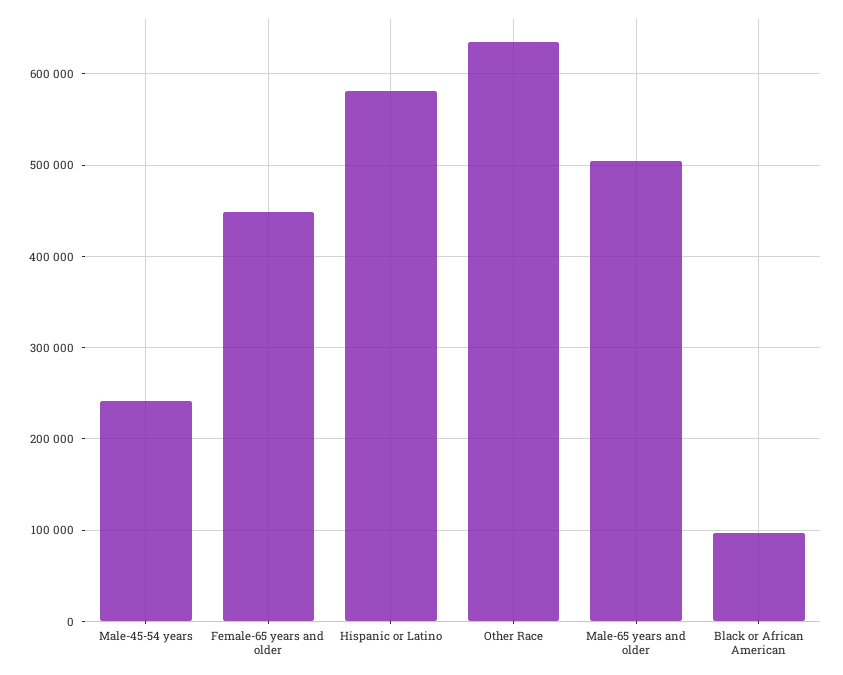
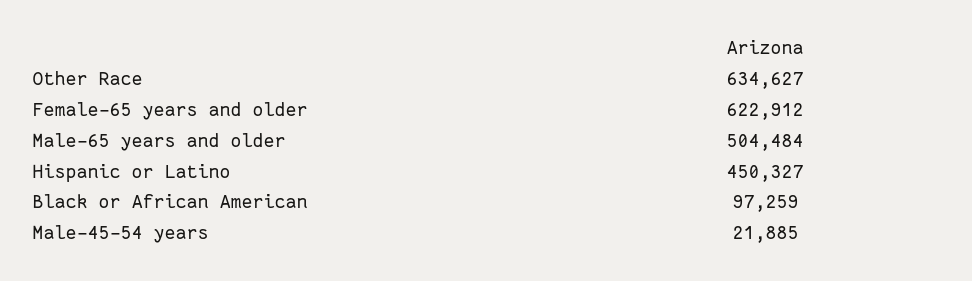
  {
-   "Male-45-54 years": 240000,
+   "Male-45-54 years": 21885,
-   "Female-65 years and older": 450000,
+   "Female-65 years and older": 622912,
-   "Hispanic or Latino": 580000,
+   "Hispanic or Latino": 450327,
    "Other Race": 634627,
    "Male-65 years and older": 504484,
    "Black or African American": 97259
  }

